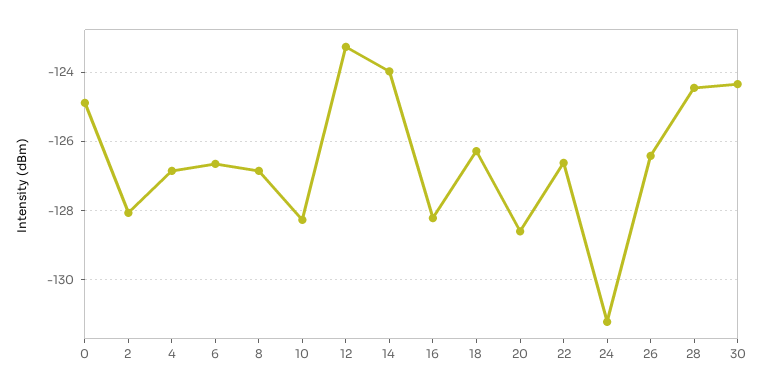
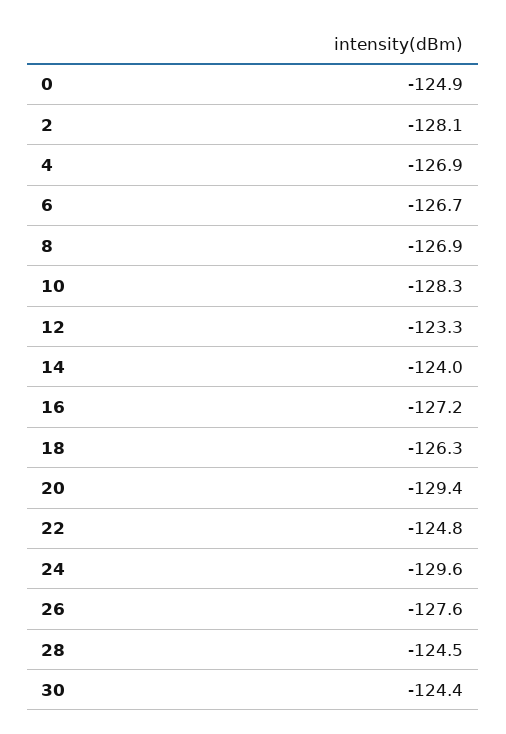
  {
    "0": -124.9,
    "2": -128.1,
    "4": -126.9,
    "6": -126.7,
    "8": -126.9,
    "10": -128.3,
    "12": -123.3,
    "14": -124,
-   "16": -128.2,
+   "16": -127.2,
    "18": -126.3,
-   "20": -128.6,
+   "20": -129.4,
-   "22": -126.6,
+   "22": -124.8,
-   "24": -131.2,
+   "24": -129.6,
-   "26": -126.4,
+   "26": -127.6,
    "28": -124.5,
    "30": -124.4
  }

